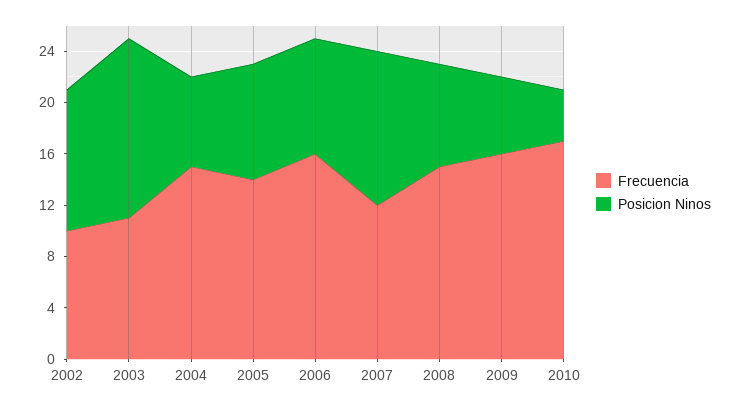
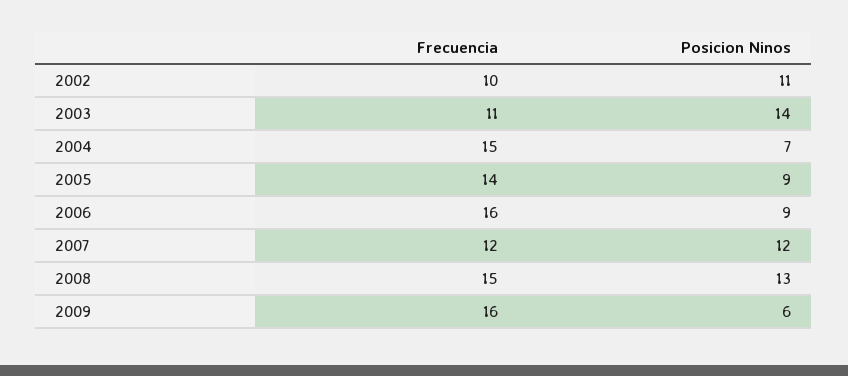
  {
    "Frecuencia": {
      "2002": 10,
      "2003": 11,
      "2004": 15,
      "2005": 14,
      "2006": 16,
      "2007": 12,
      "2008": 15,
-     "2009": 16,
+     "2009": 16
-     "2010": 17
    },
    "Posicion Ninos": {
      "2002": 11,
      "2003": 14,
      "2004": 7,
      "2005": 9,
      "2006": 9,
      "2007": 12,
-     "2008": 8,
+     "2008": 13,
-     "2009": 6,
+     "2009": 6
-     "2010": 4
    }
  }

